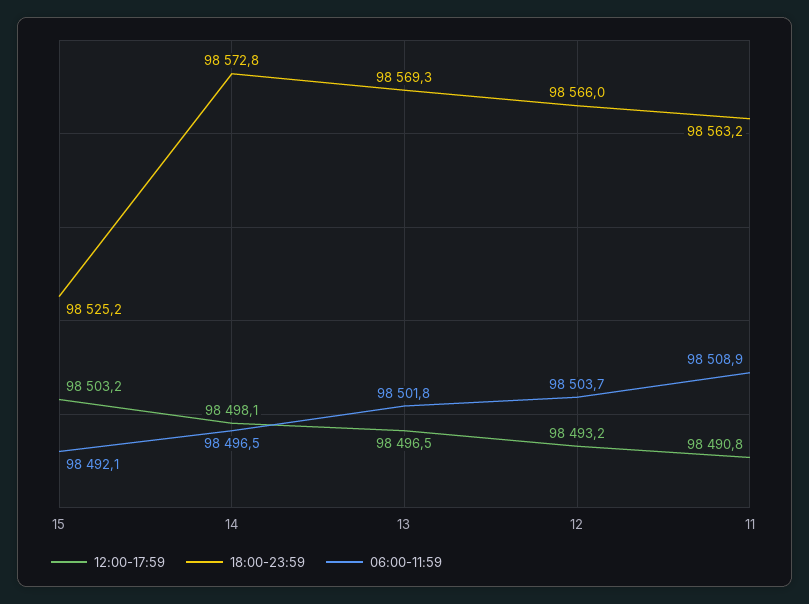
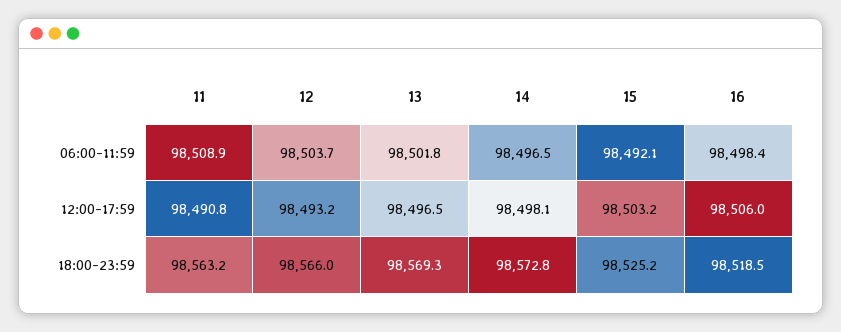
  {
    "12:00-17:59": {
      "15": 98503.2,
      "14": 98498.1,
      "13": 98496.5,
      "12": 98493.2,
-     "11": 98490.8
+     "11": 98490.8,
+     "16": 98506
    },
    "18:00-23:59": {
      "15": 98525.2,
      "14": 98572.8,
      "13": 98569.3,
      "12": 98566,
-     "11": 98563.2
+     "11": 98563.2,
+     "16": 98518.5
    },
    "06:00-11:59": {
      "15": 98492.1,
      "14": 98496.5,
      "13": 98501.8,
      "12": 98503.7,
-     "11": 98508.9
+     "11": 98508.9,
+     "16": 98498.4
    }
  }

